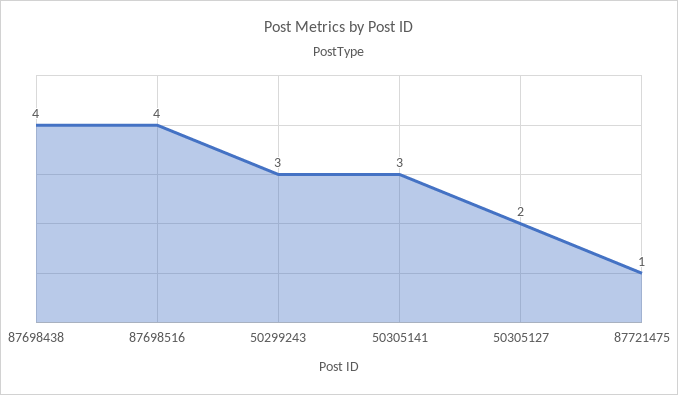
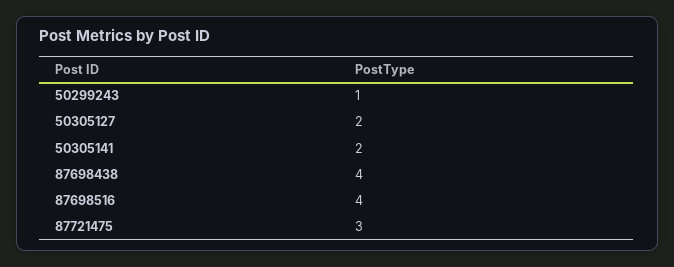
  {
    "87698438": 4,
    "87698516": 4,
-   "50299243": 3,
+   "50299243": 1,
-   "50305141": 3,
+   "50305141": 2,
    "50305127": 2,
-   "87721475": 1
+   "87721475": 3
  }

